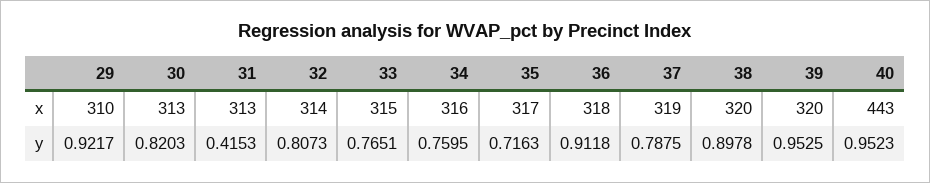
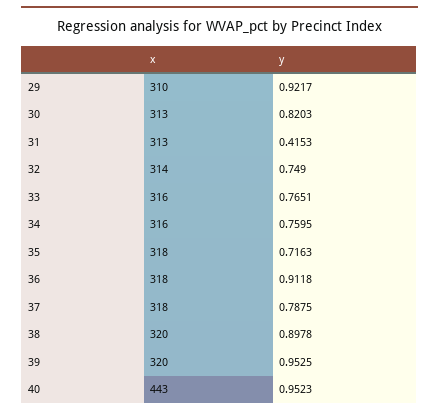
  {
    "29": {
      "x": 310,
      "y": 0.9217
    },
    "30": {
      "x": 313,
      "y": 0.8203
    },
    "31": {
      "x": 313,
      "y": 0.4153
    },
    "32": {
      "x": 314,
-     "y": 0.8073
+     "y": 0.749
    },
    "33": {
-     "x": 315,
+     "x": 316,
      "y": 0.7651
    },
    "34": {
      "x": 316,
      "y": 0.7595
    },
    "35": {
-     "x": 317,
+     "x": 318,
      "y": 0.7163
    },
    "36": {
      "x": 318,
      "y": 0.9118
    },
    "37": {
-     "x": 319,
+     "x": 318,
      "y": 0.7875
    },
    "38": {
      "x": 320,
      "y": 0.8978
    },
    "39": {
      "x": 320,
      "y": 0.9525
    },
    "40": {
      "x": 443,
      "y": 0.9523
    }
  }

